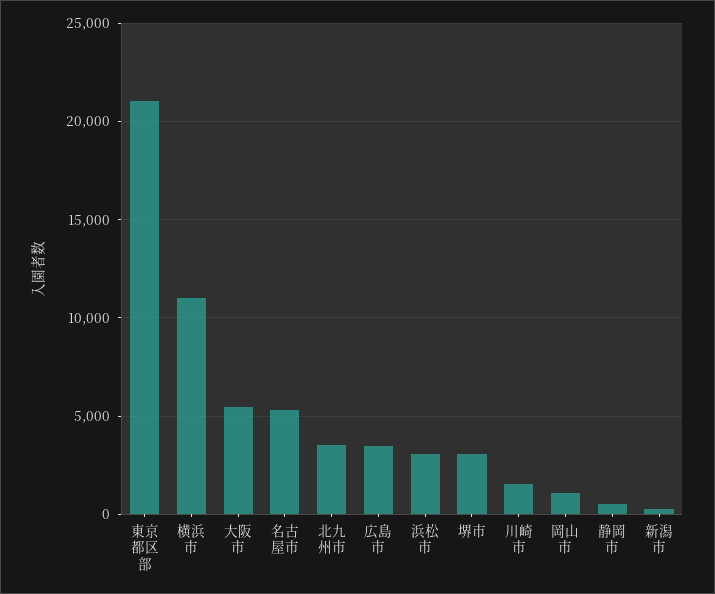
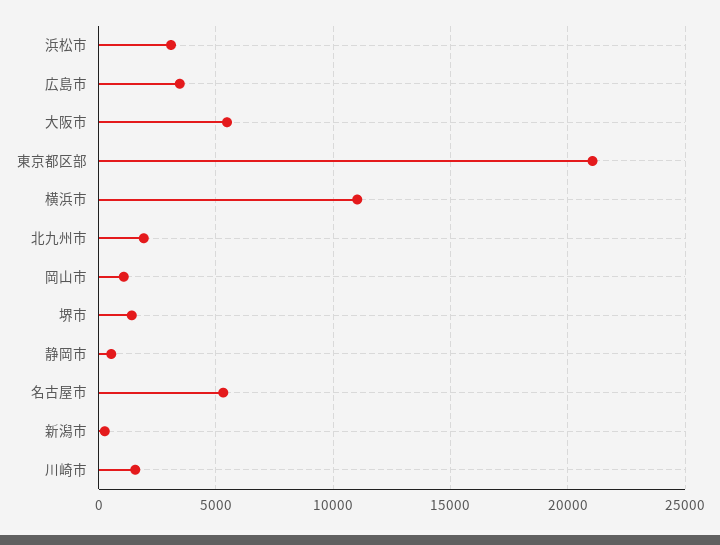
  {
    "東京都区部": 21000,
    "横浜市": 11000,
    "大阪市": 5500,
    "名古屋市": 5500,
-   "北九州市": 3500,
+   "北九州市": 2000,
    "広島市": 3500,
    "浜松市": 3000,
-   "堺市": 3000,
+   "堺市": 1500,
    "川崎市": 1500,
    "岡山市": 1000,
    "静岡市": 500,
    "新潟市": 500
  }

